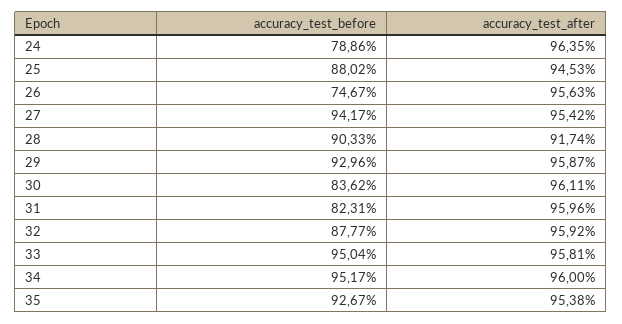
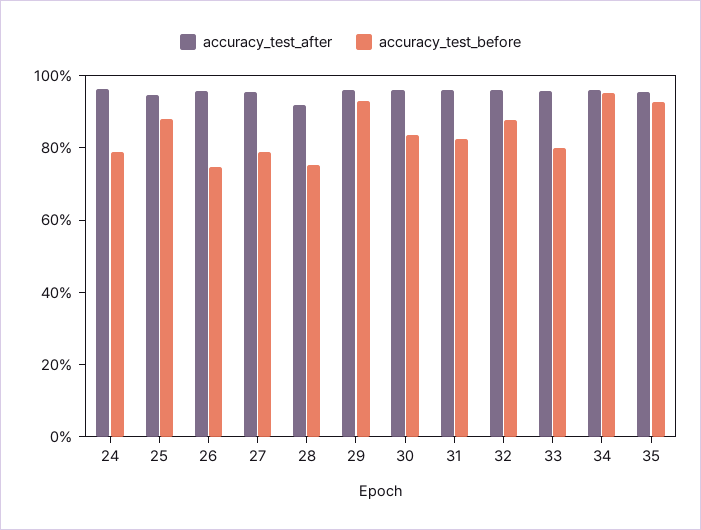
  {
    "accuracy_test_before": {
      "24": 78.86,
      "25": 88.02,
      "26": 74.67,
-     "27": 94.17,
+     "27": 80,
-     "28": 90.33,
+     "28": 75,
      "29": 92.96,
      "30": 83.62,
      "31": 82.31,
      "32": 87.77,
-     "33": 95.04,
+     "33": 80,
      "34": 95.17,
      "35": 92.67
    },
    "accuracy_test_after": {
      "24": 96.35,
      "25": 94.53,
      "26": 95.63,
      "27": 95.42,
      "28": 91.74,
      "29": 95.87,
      "30": 96.11,
      "31": 95.96,
      "32": 95.92,
      "33": 95.81,
      "34": 96,
      "35": 95.38
    }
  }

